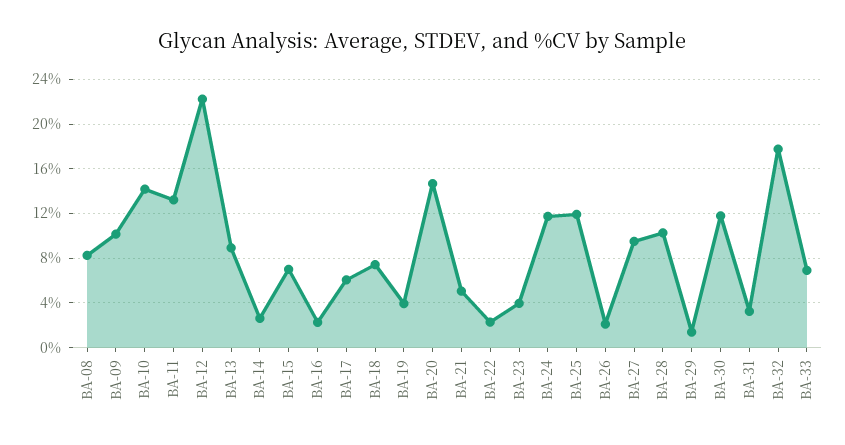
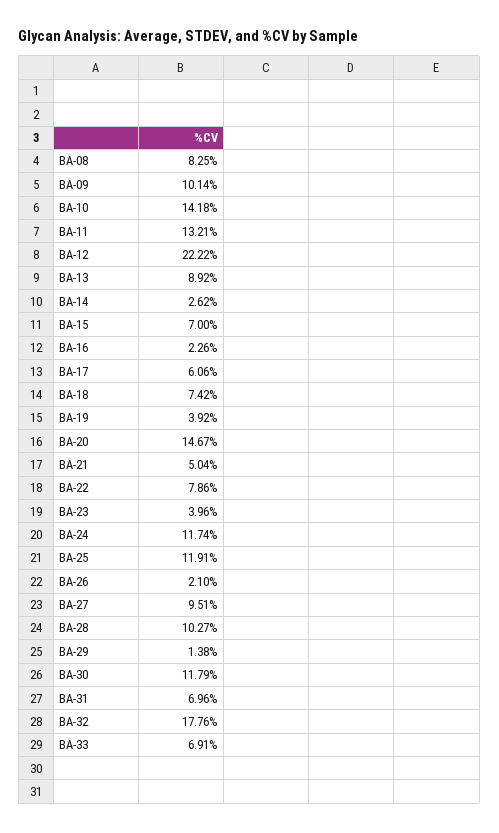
  {
    "BA-08": 8.25,
    "BA-09": 10.14,
    "BA-10": 14.18,
    "BA-11": 13.21,
    "BA-12": 22.22,
    "BA-13": 8.92,
    "BA-14": 2.62,
    "BA-15": 7,
    "BA-16": 2.26,
    "BA-17": 6.06,
    "BA-18": 7.42,
    "BA-19": 3.92,
    "BA-20": 14.67,
    "BA-21": 5.04,
-   "BA-22": 2,
+   "BA-22": 7.86,
    "BA-23": 3.96,
    "BA-24": 11.74,
    "BA-25": 11.91,
    "BA-26": 2.1,
    "BA-27": 9.51,
    "BA-28": 10.27,
    "BA-29": 1.38,
    "BA-30": 11.79,
-   "BA-31": 3,
+   "BA-31": 6.96,
    "BA-32": 17.76,
    "BA-33": 6.91
  }

